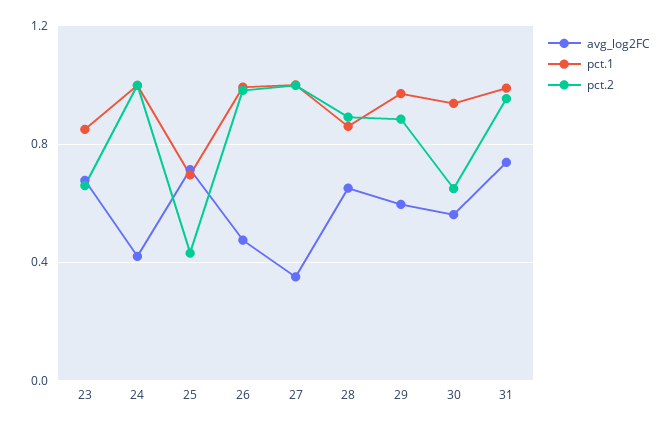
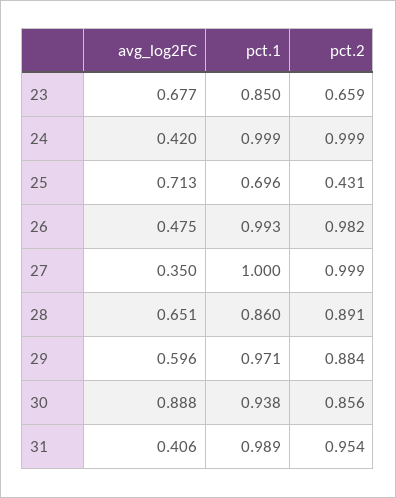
  {
    "avg_log2FC": {
      "23": 0.677,
      "24": 0.42,
      "25": 0.713,
      "26": 0.475,
      "27": 0.35,
      "28": 0.651,
      "29": 0.596,
-     "30": 0.55,
+     "30": 0.888,
-     "31": 0.75
+     "31": 0.406
    },
    "pct.1": {
      "23": 0.85,
      "24": 0.999,
      "25": 0.696,
      "26": 0.993,
      "27": 1,
      "28": 0.86,
      "29": 0.971,
      "30": 0.938,
      "31": 0.989
    },
    "pct.2": {
      "23": 0.659,
      "24": 0.999,
      "25": 0.431,
      "26": 0.982,
      "27": 0.999,
      "28": 0.891,
      "29": 0.884,
-     "30": 0.65,
+     "30": 0.856,
      "31": 0.954
    }
  }

